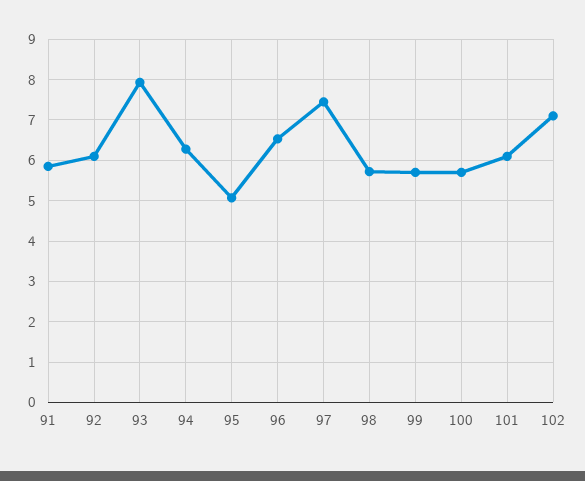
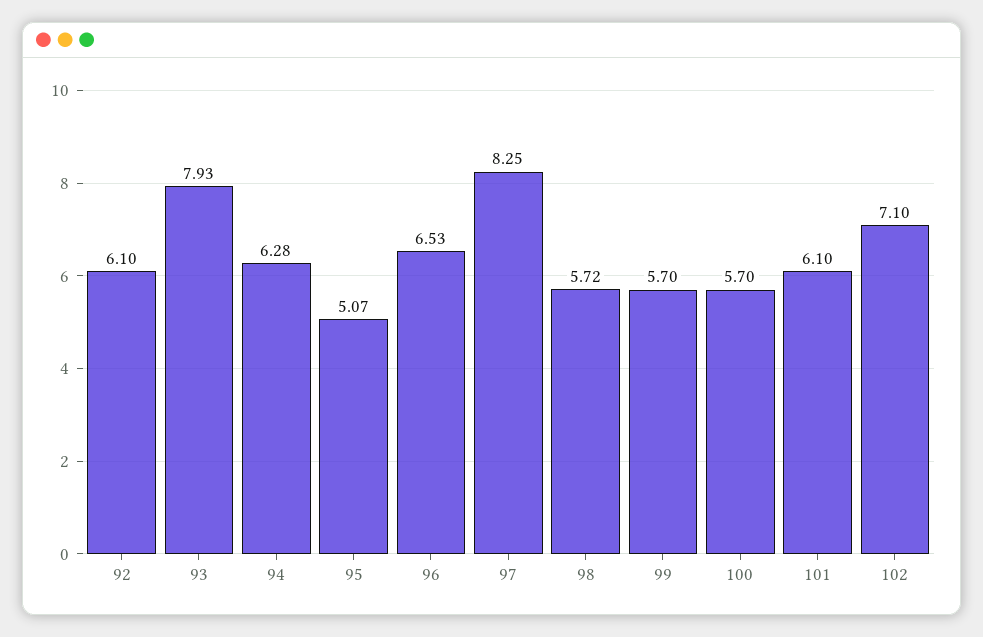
  {
-   "91": 5.8,
    "92": 6.1,
    "93": 7.93,
    "94": 6.28,
    "95": 5.07,
    "96": 6.53,
-   "97": 7.4,
+   "97": 8.25,
    "98": 5.72,
    "99": 5.7,
    "100": 5.7,
    "101": 6.1,
    "102": 7.1
  }

